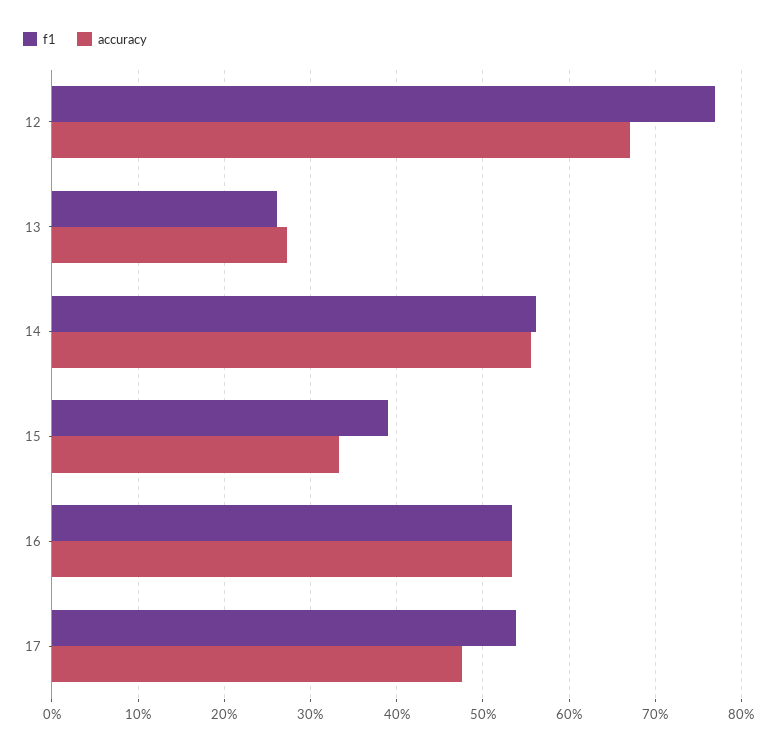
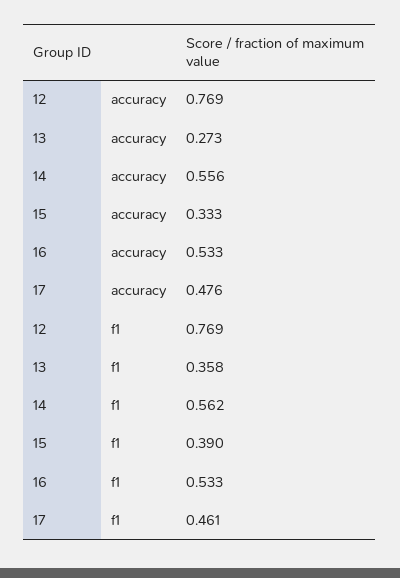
  {
    "f1": {
      "12": 0.769,
-     "13": 0.26,
+     "13": 0.358,
      "14": 0.562,
      "15": 0.39,
      "16": 0.533,
-     "17": 0.54
+     "17": 0.461
    },
    "accuracy": {
-     "12": 0.67,
+     "12": 0.769,
      "13": 0.273,
      "14": 0.556,
      "15": 0.333,
      "16": 0.533,
      "17": 0.476
    }
  }

